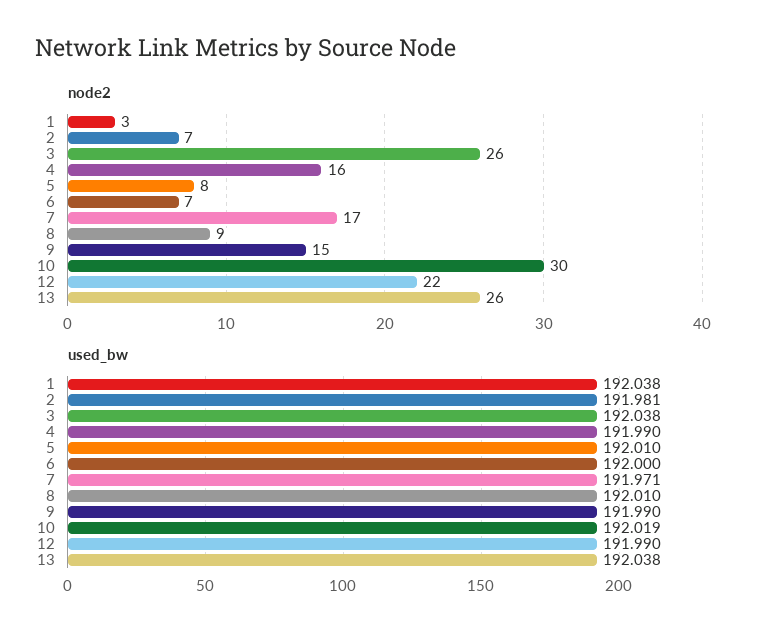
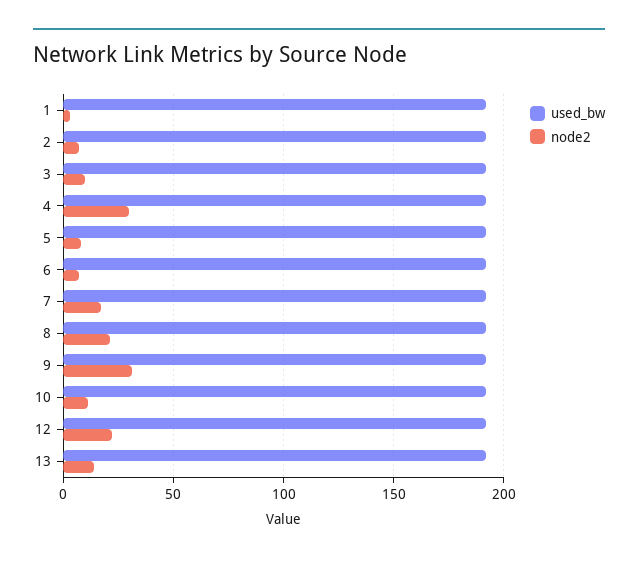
  {
    "node2": {
      "1": 3,
      "2": 7,
-     "3": 26,
+     "3": 10,
-     "4": 16,
+     "4": 30,
      "5": 8,
      "6": 7,
      "7": 17,
-     "8": 9,
+     "8": 20,
-     "9": 15,
+     "9": 30,
-     "10": 30,
+     "10": 10,
      "12": 22,
-     "13": 26
+     "13": 15
    },
    "used_bw": {
      "1": 192.038,
      "2": 191.981,
      "3": 192.038,
      "4": 191.99,
      "5": 192.01,
      "6": 192,
      "7": 191.971,
      "8": 192.01,
      "9": 191.99,
      "10": 192.019,
      "12": 191.99,
      "13": 192.038
    }
  }

